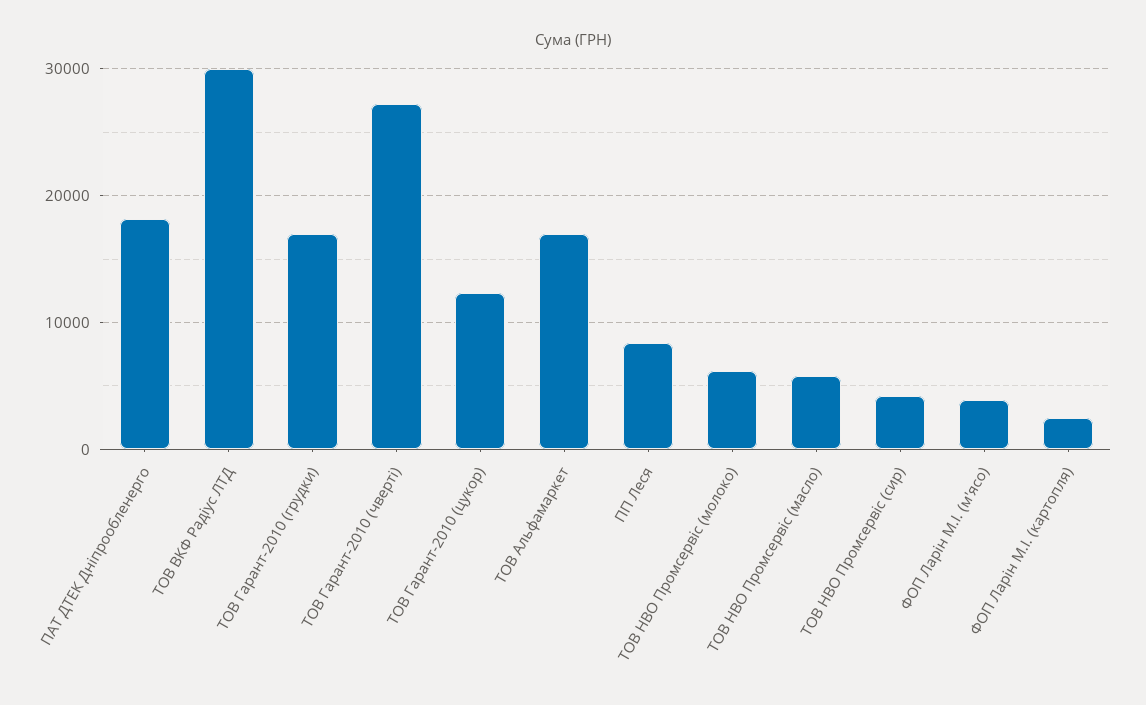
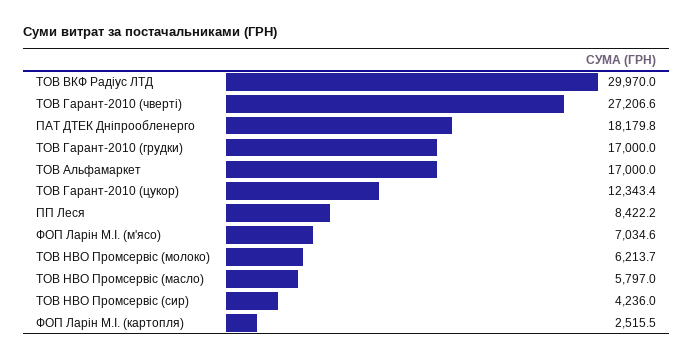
  {
    "ПАТ ДТЕК Дніпрообленерго": 18179.8,
    "ТОВ ВКФ Радіус ЛТД": 29970,
    "ТОВ Гарант-2010 (грудки)": 17000,
    "ТОВ Гарант-2010 (чверті)": 27206.6,
    "ТОВ Гарант-2010 (цукор)": 12343.4,
    "ТОВ Альфамаркет": 17000,
    "ПП Леся": 8422.2,
    "ТОВ НВО Промсервіс (молоко)": 6213.7,
    "ТОВ НВО Промсервіс (масло)": 5797,
    "ТОВ НВО Промсервіс (сир)": 4236,
-   "ФОП Ларін М.І. (м'ясо)": 4000,
+   "ФОП Ларін М.І. (м'ясо)": 7034.6,
    "ФОП Ларін М.І. (картопля)": 2515.5
  }

